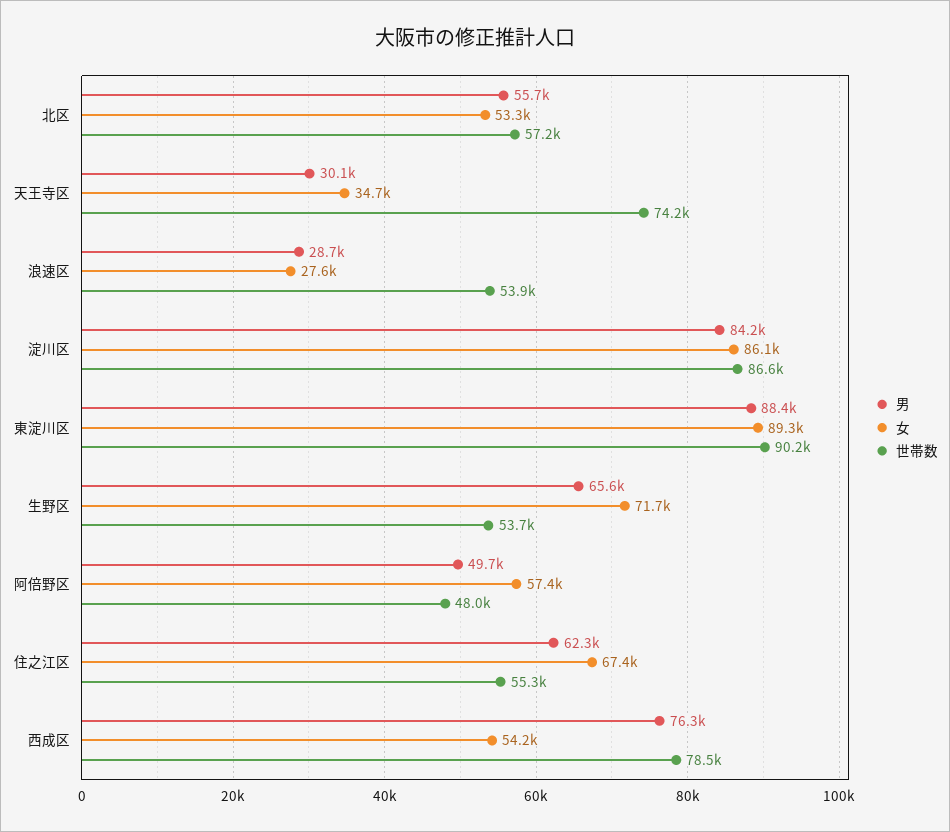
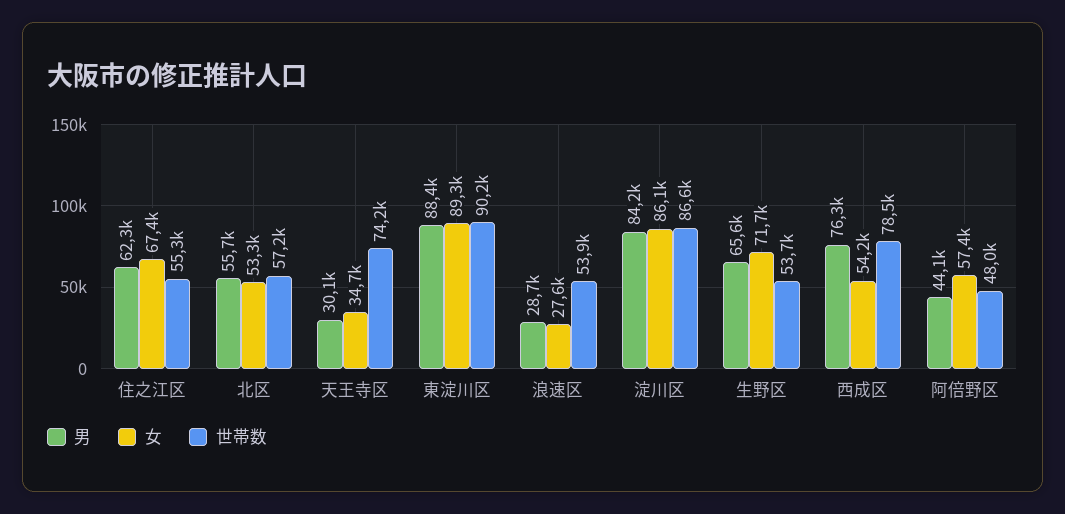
  {
    "男": {
      "北区": 55700,
      "天王寺区": 30100,
      "浪速区": 28700,
      "淀川区": 84200,
      "東淀川区": 88400,
      "生野区": 65600,
-     "阿倍野区": 49700,
+     "阿倍野区": 44100,
      "住之江区": 62300,
      "西成区": 76300
    },
    "女": {
      "北区": 53300,
      "天王寺区": 34700,
      "浪速区": 27600,
      "淀川区": 86100,
      "東淀川区": 89300,
      "生野区": 71700,
      "阿倍野区": 57400,
      "住之江区": 67400,
      "西成区": 54200
    },
    "世帯数": {
      "北区": 57200,
      "天王寺区": 74200,
      "浪速区": 53900,
      "淀川区": 86600,
      "東淀川区": 90200,
      "生野区": 53700,
      "阿倍野区": 48000,
      "住之江区": 55300,
      "西成区": 78500
    }
  }

